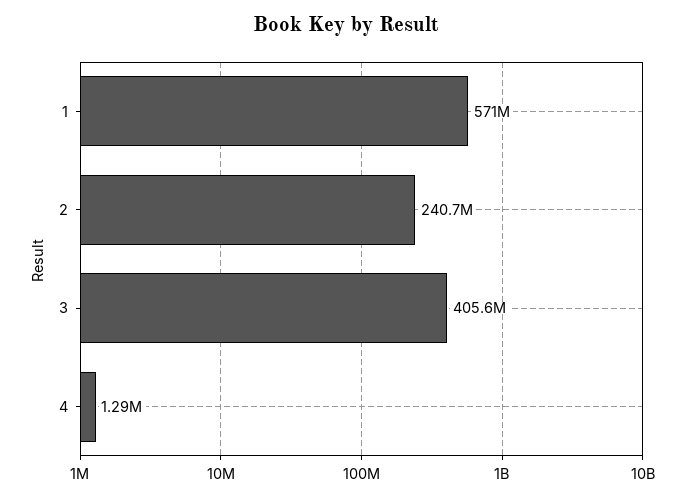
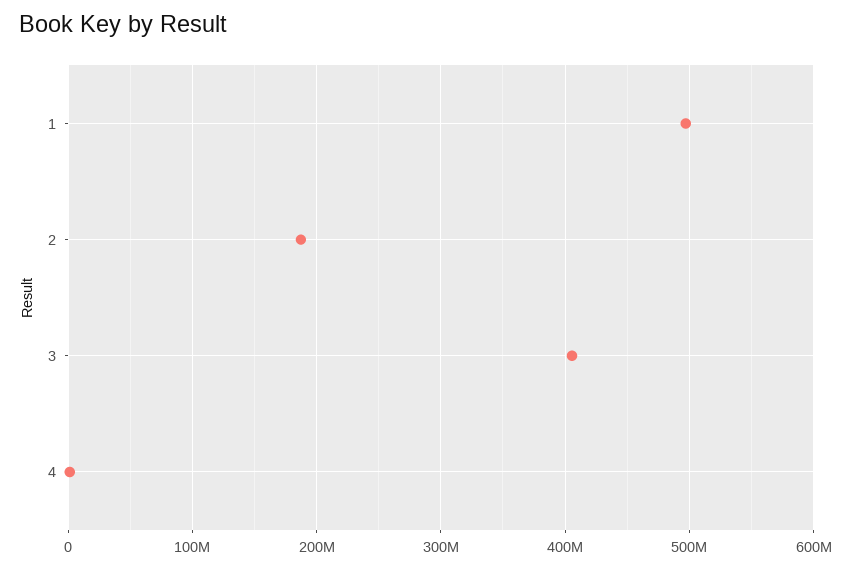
  {
-   "1": 571000000,
+   "1": 500000000,
-   "2": 240700000,
+   "2": 190000000,
    "3": 405600000,
    "4": 1290000
  }

